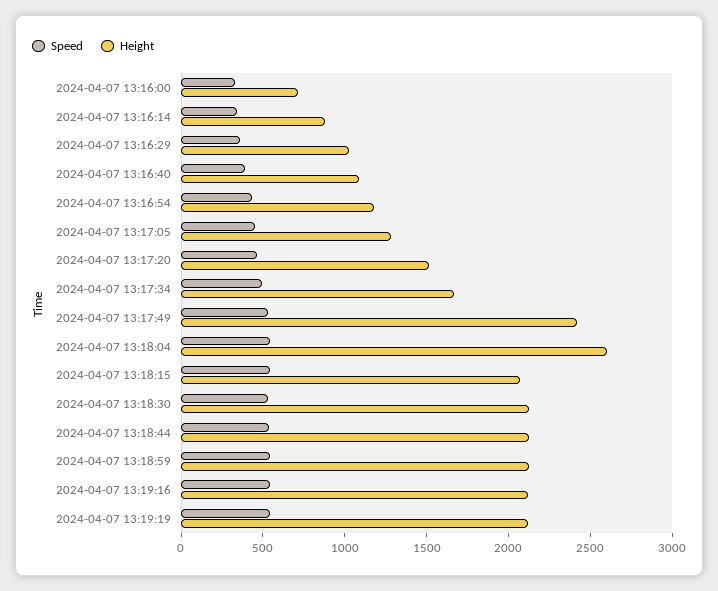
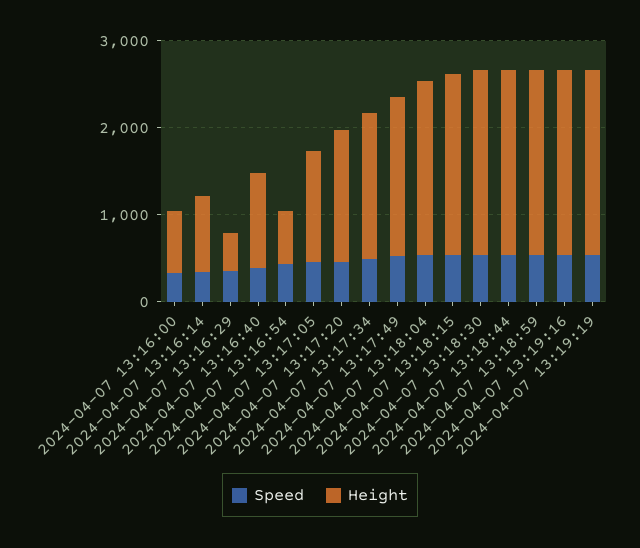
  {
    "Speed": {
      "2024-04-07 13:16:00": 300,
      "2024-04-07 13:16:14": 300,
      "2024-04-07 13:16:29": 400,
      "2024-04-07 13:16:40": 400,
      "2024-04-07 13:16:54": 400,
      "2024-04-07 13:17:05": 500,
      "2024-04-07 13:17:20": 500,
      "2024-04-07 13:17:34": 500,
      "2024-04-07 13:17:49": 500,
      "2024-04-07 13:18:04": 500,
      "2024-04-07 13:18:15": 500,
      "2024-04-07 13:18:30": 500,
      "2024-04-07 13:18:44": 500,
      "2024-04-07 13:18:59": 500,
      "2024-04-07 13:19:16": 500,
      "2024-04-07 13:19:19": 500
    },
    "Height": {
      "2024-04-07 13:16:00": 700,
      "2024-04-07 13:16:14": 900,
-     "2024-04-07 13:16:29": 1000,
+     "2024-04-07 13:16:29": 400,
      "2024-04-07 13:16:40": 1100,
-     "2024-04-07 13:16:54": 1200,
+     "2024-04-07 13:16:54": 600,
      "2024-04-07 13:17:05": 1300,
      "2024-04-07 13:17:20": 1500,
      "2024-04-07 13:17:34": 1700,
-     "2024-04-07 13:17:49": 2400,
+     "2024-04-07 13:17:49": 1800,
-     "2024-04-07 13:18:04": 2600,
+     "2024-04-07 13:18:04": 2000,
      "2024-04-07 13:18:15": 2100,
      "2024-04-07 13:18:30": 2100,
      "2024-04-07 13:18:44": 2100,
      "2024-04-07 13:18:59": 2100,
      "2024-04-07 13:19:16": 2100,
      "2024-04-07 13:19:19": 2100
    }
  }

